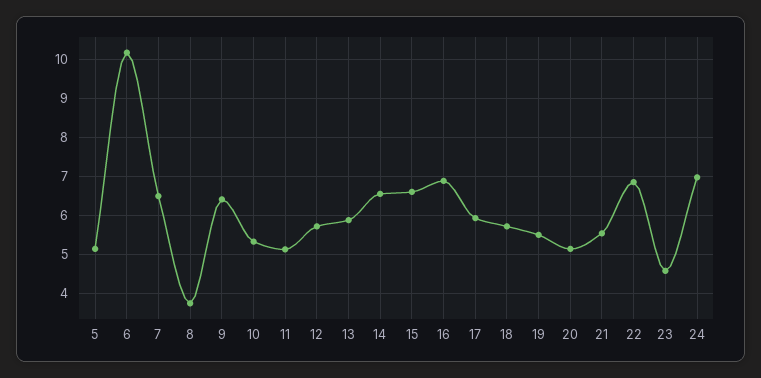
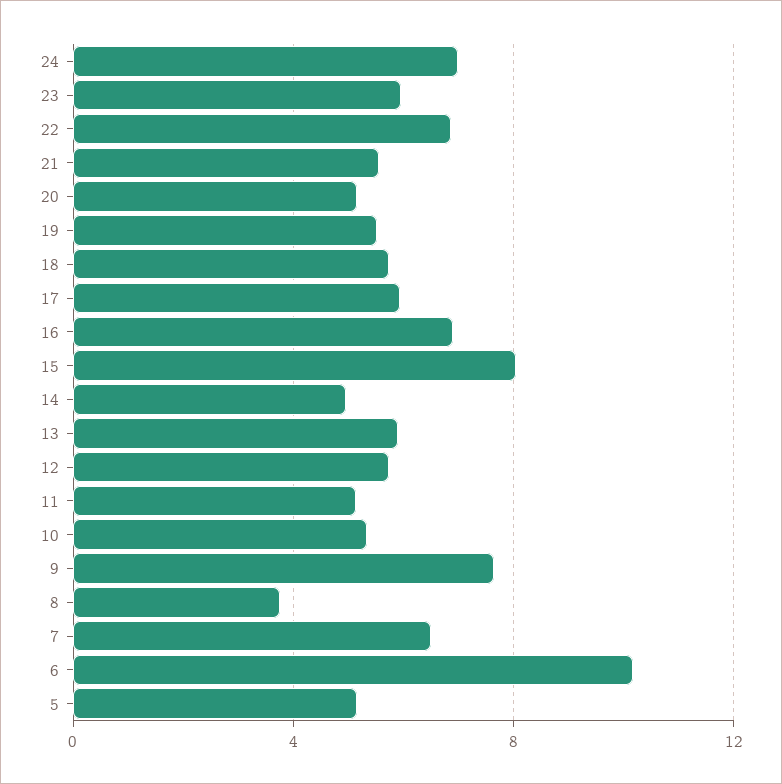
  {
    "5": 5.2,
    "6": 10.2,
    "7": 6.6,
    "8": 3.8,
-   "9": 6.4,
+   "9": 7.5,
    "10": 5.4,
    "11": 5.2,
    "12": 5.8,
    "13": 5.8,
-   "14": 6.6,
+   "14": 5,
-   "15": 6.6,
+   "15": 8,
    "16": 6.8,
    "17": 6,
    "18": 5.8,
    "19": 5.6,
    "20": 5.2,
    "21": 5.6,
    "22": 6.8,
-   "23": 4.6,
+   "23": 6,
    "24": 7
  }

